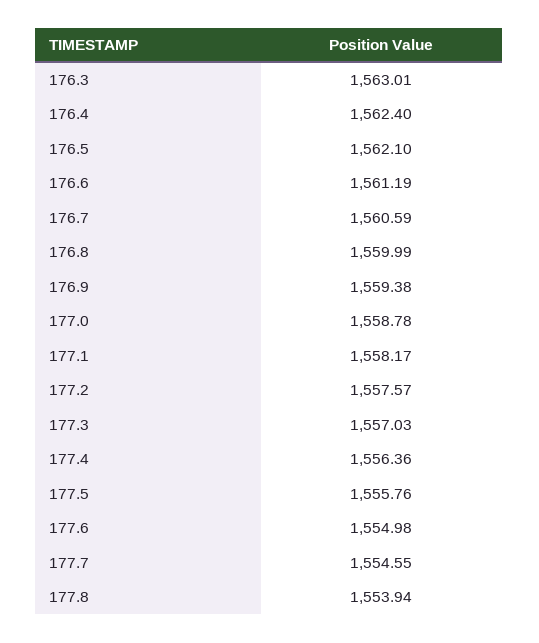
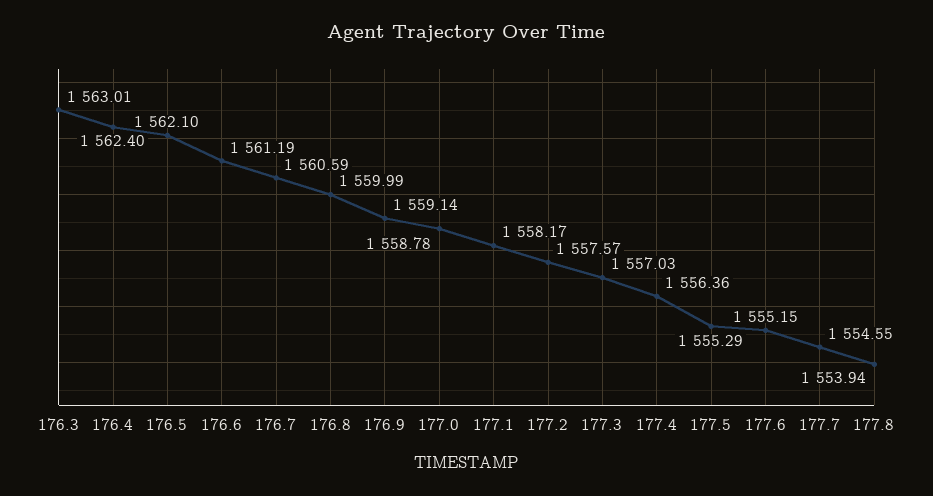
  {
    "176.3": 1563.01,
    "176.4": 1562.4,
    "176.5": 1562.1,
    "176.6": 1561.19,
    "176.7": 1560.59,
    "176.8": 1559.99,
-   "176.9": 1559.38,
+   "176.9": 1559.14,
    "177.0": 1558.78,
    "177.1": 1558.17,
    "177.2": 1557.57,
    "177.3": 1557.03,
    "177.4": 1556.36,
-   "177.5": 1555.76,
+   "177.5": 1555.29,
-   "177.6": 1554.98,
+   "177.6": 1555.15,
    "177.7": 1554.55,
    "177.8": 1553.94
  }

